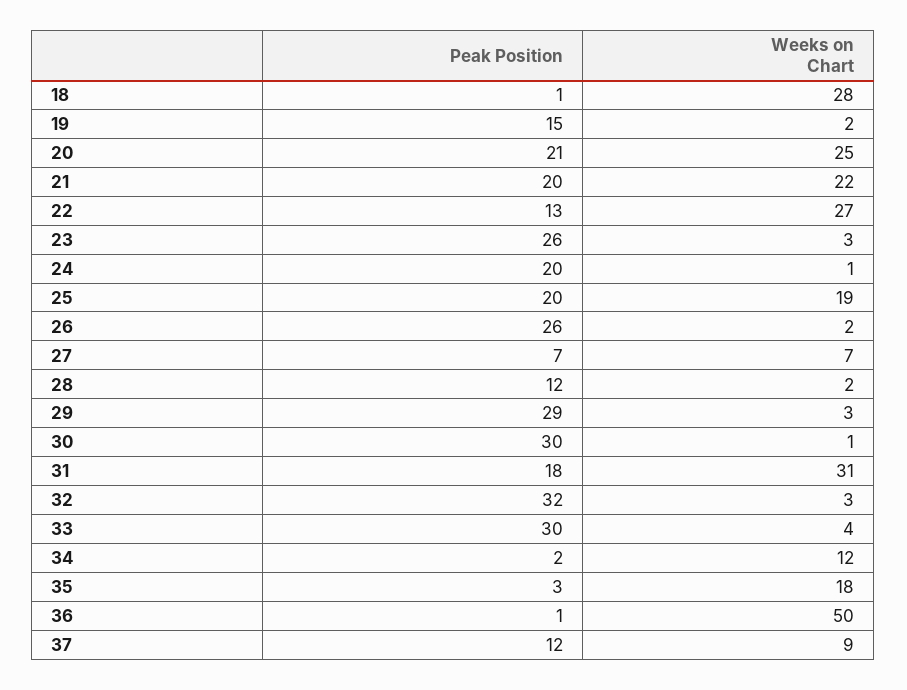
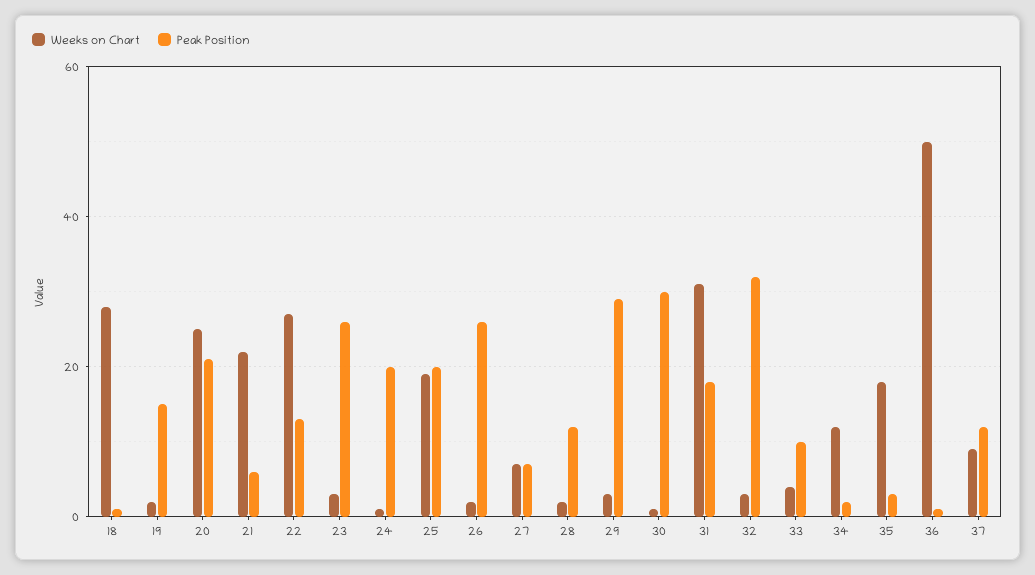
  {
    "Peak Position": {
      "18": 1,
      "19": 15,
      "20": 21,
-     "21": 20,
+     "21": 5,
      "22": 13,
      "23": 26,
      "24": 20,
      "25": 20,
      "26": 26,
      "27": 7,
      "28": 12,
      "29": 29,
      "30": 30,
      "31": 18,
      "32": 32,
-     "33": 30,
+     "33": 10,
      "34": 2,
      "35": 3,
      "36": 1,
      "37": 12
    },
    "Weeks on Chart": {
      "18": 28,
      "19": 2,
      "20": 25,
      "21": 22,
      "22": 27,
      "23": 3,
      "24": 1,
      "25": 19,
      "26": 2,
      "27": 7,
      "28": 2,
      "29": 3,
      "30": 1,
      "31": 31,
      "32": 3,
      "33": 4,
      "34": 12,
      "35": 18,
      "36": 50,
      "37": 9
    }
  }

